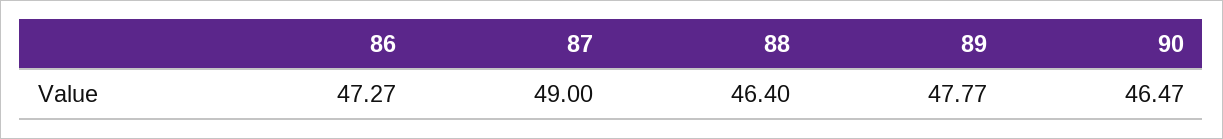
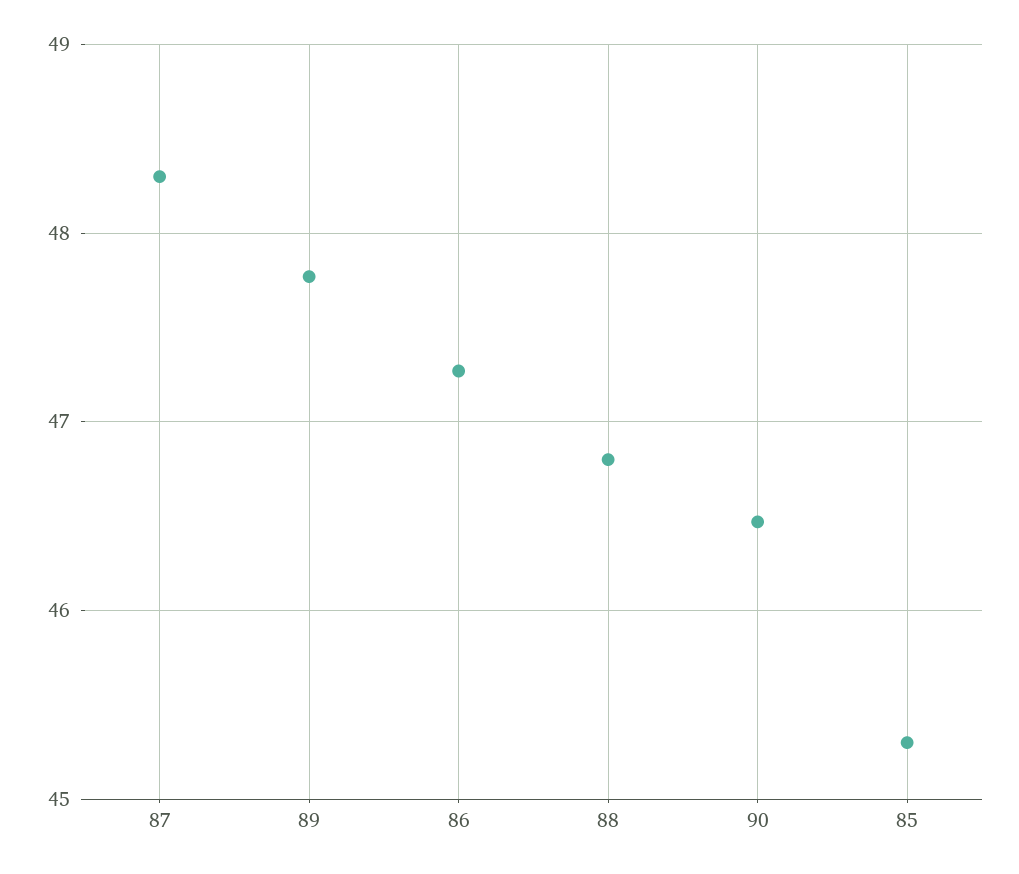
  {
    "86": 47.27,
-   "87": 49,
+   "87": 48.3,
-   "88": 46.4,
+   "88": 46.8,
    "89": 47.77,
-   "90": 46.47
+   "90": 46.47,
+   "85": 45.3
  }

